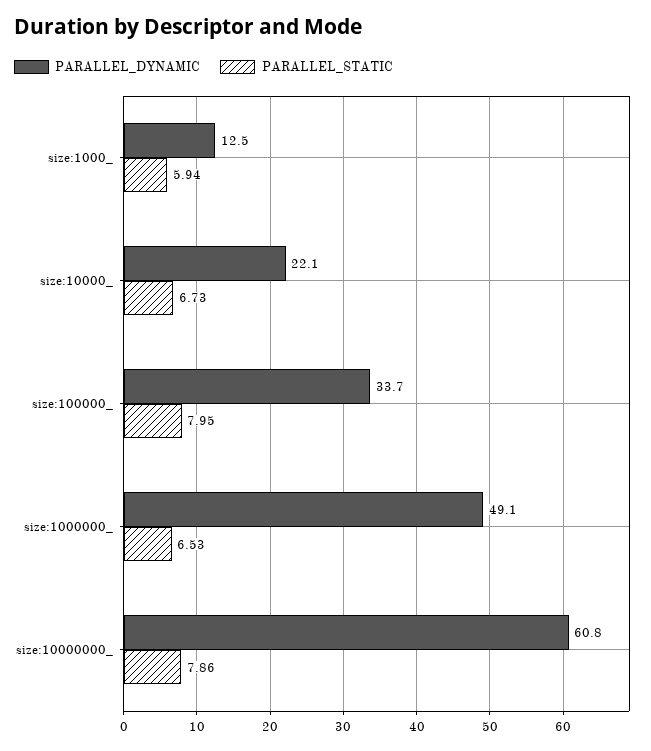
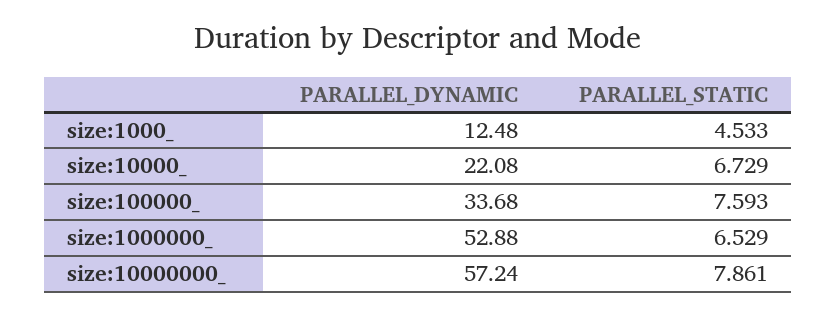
  {
    "PARALLEL_DYNAMIC": {
      "size:1000_": 12.48,
      "size:10000_": 22.08,
      "size:100000_": 33.68,
-     "size:1000000_": 49.1,
+     "size:1000000_": 52.88,
-     "size:10000000_": 60.8
+     "size:10000000_": 57.24
    },
    "PARALLEL_STATIC": {
-     "size:1000_": 5.94,
+     "size:1000_": 4.533,
      "size:10000_": 6.729,
-     "size:100000_": 7.95,
+     "size:100000_": 7.593,
      "size:1000000_": 6.529,
      "size:10000000_": 7.861
    }
  }

